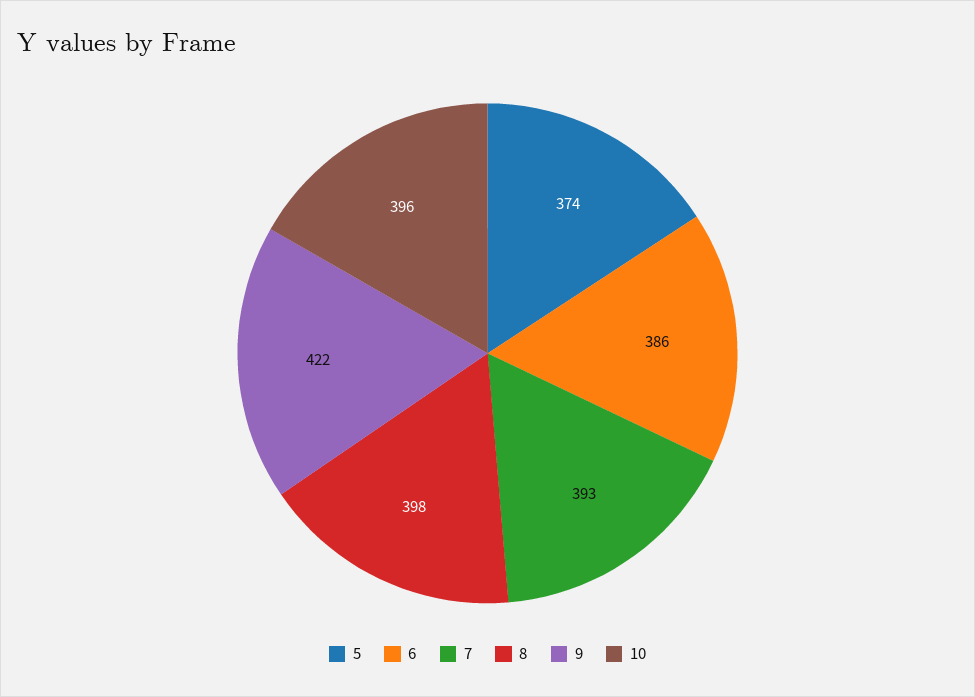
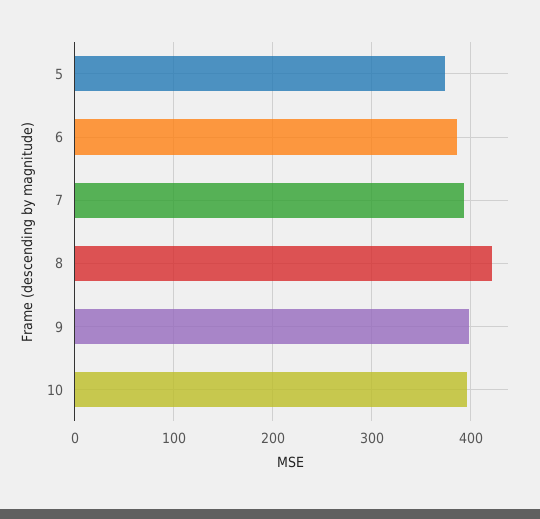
  {
    "5": 374,
    "6": 386,
    "7": 393,
-   "8": 398,
+   "8": 420,
-   "9": 422,
+   "9": 400,
    "10": 396
  }

